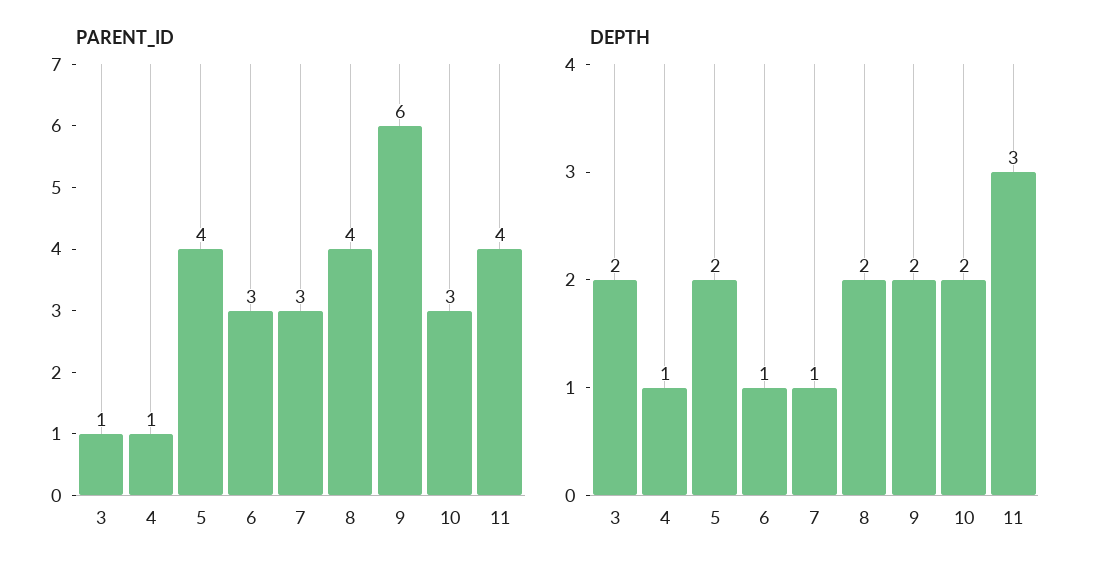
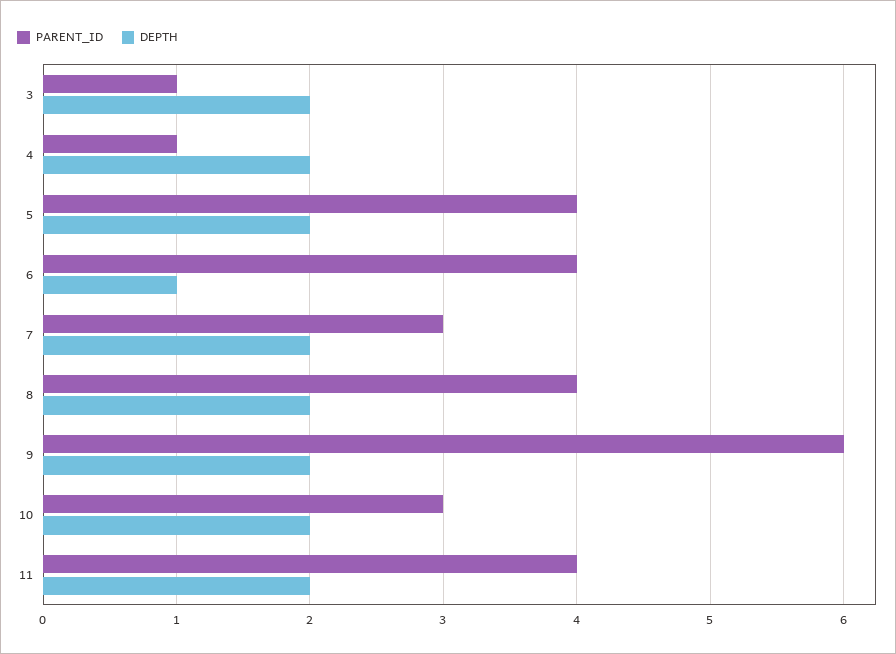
  {
    "PARENT_ID": {
      "3": 1,
      "4": 1,
      "5": 4,
-     "6": 3,
+     "6": 4,
      "7": 3,
      "8": 4,
      "9": 6,
      "10": 3,
      "11": 4
    },
    "DEPTH": {
      "3": 2,
-     "4": 1,
+     "4": 2,
      "5": 2,
      "6": 1,
-     "7": 1,
+     "7": 2,
      "8": 2,
      "9": 2,
      "10": 2,
-     "11": 3
+     "11": 2
    }
  }

